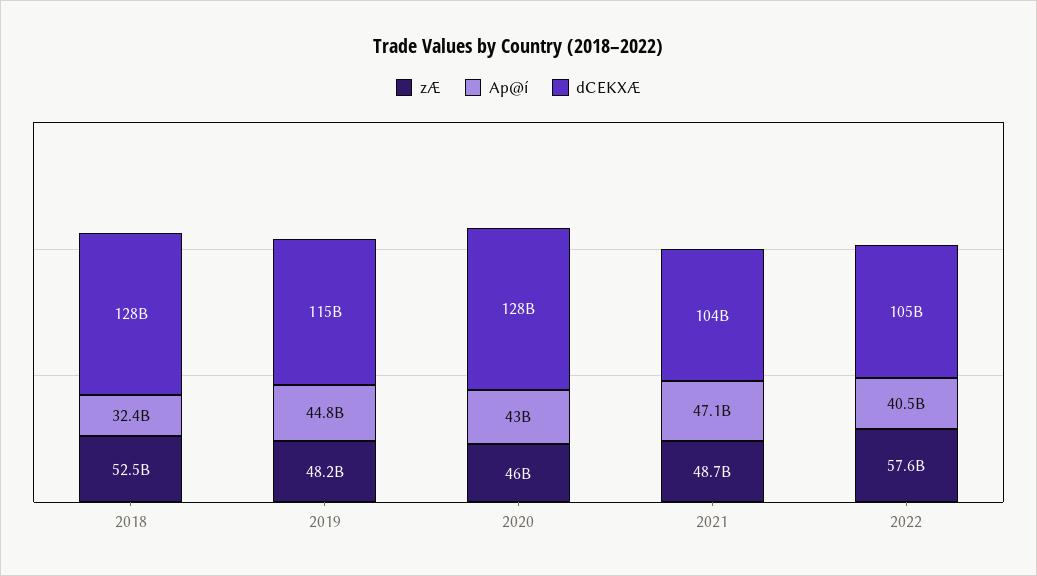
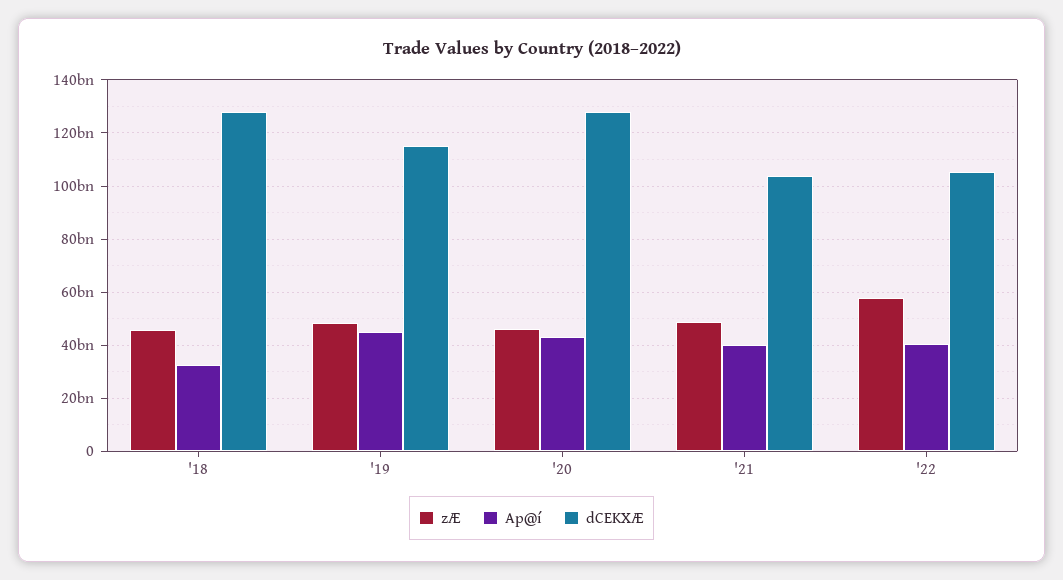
  {
    "zÆ": {
-     "2018": 52500000000,
+     "2018": 45000000000,
      "2019": 48200000000,
      "2020": 46000000000,
      "2021": 48700000000,
      "2022": 57600000000
    },
    "Ap@í": {
      "2018": 32400000000,
      "2019": 44800000000,
      "2020": 43000000000,
-     "2021": 47100000000,
+     "2021": 40000000000,
      "2022": 40500000000
    },
    "dCEKXÆ": {
      "2018": 128000000000,
      "2019": 115000000000,
      "2020": 128000000000,
      "2021": 104000000000,
      "2022": 105000000000
    }
  }

